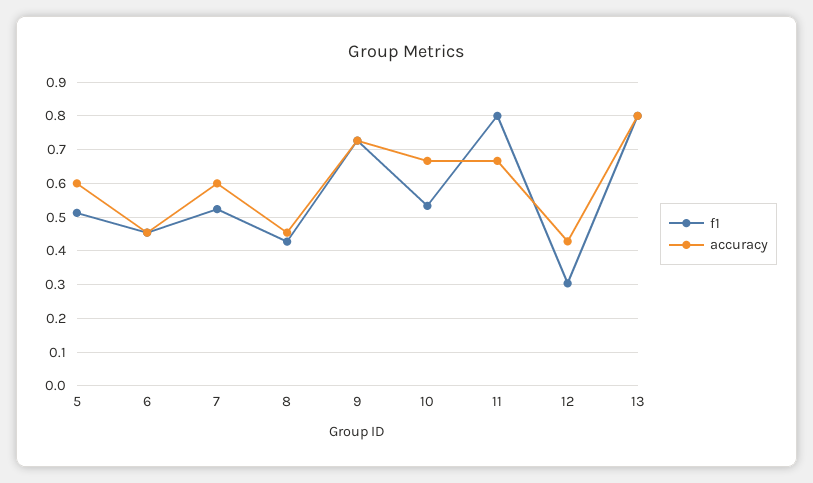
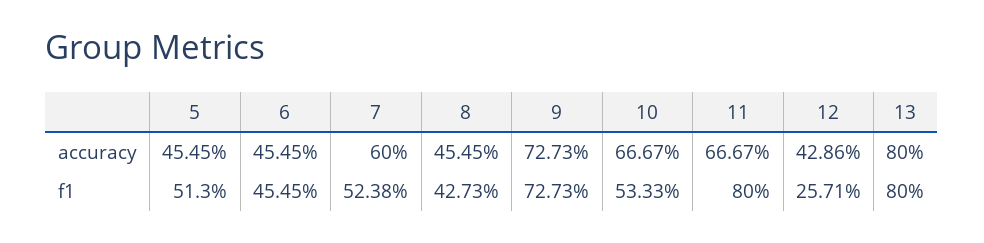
  {
    "f1": {
      "5": 0.513,
      "6": 0.4545,
      "7": 0.5238,
      "8": 0.4273,
      "9": 0.7273,
      "10": 0.5333,
      "11": 0.8,
-     "12": 0.3,
+     "12": 0.2571,
      "13": 0.8
    },
    "accuracy": {
-     "5": 0.6,
+     "5": 0.4545,
      "6": 0.4545,
      "7": 0.6,
      "8": 0.4545,
      "9": 0.7273,
      "10": 0.6667,
      "11": 0.6667,
      "12": 0.4286,
      "13": 0.8
    }
  }

